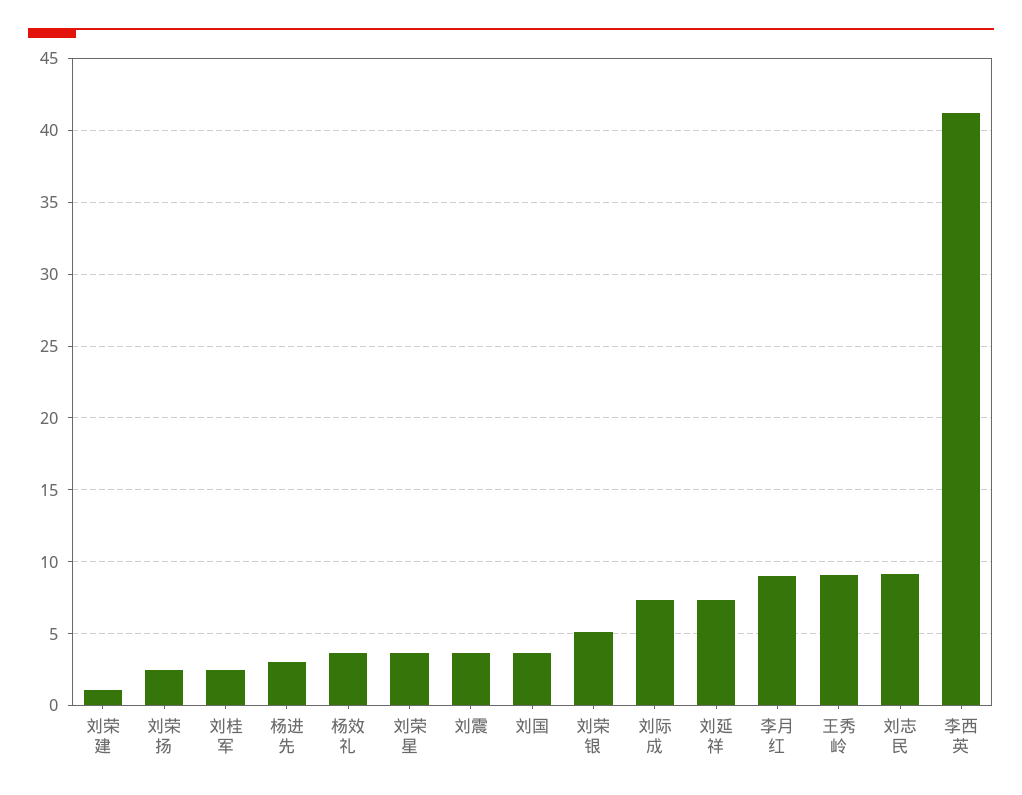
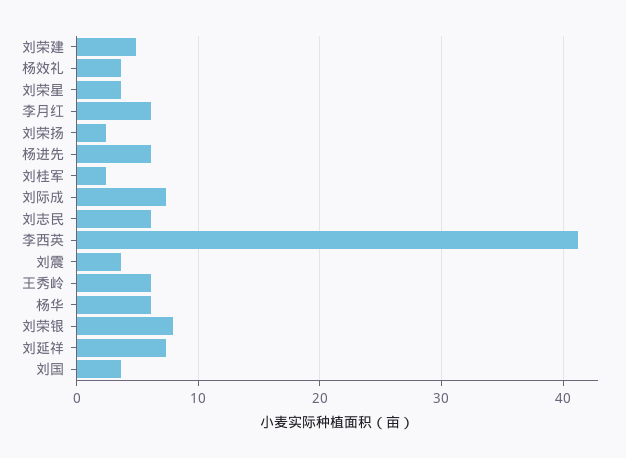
  {
-   "刘荣建": 1,
+   "刘荣建": 5,
    "刘荣扬": 2.5,
    "刘桂军": 2.5,
-   "杨进先": 3,
+   "杨进先": 6,
    "杨效礼": 3.5,
    "刘荣星": 3.5,
    "刘震": 3.5,
    "刘国": 3.5,
-   "刘荣银": 5,
+   "刘荣银": 8,
    "刘际成": 7.5,
    "刘延祥": 7.5,
-   "李月红": 9,
+   "李月红": 6,
-   "王秀岭": 9,
+   "王秀岭": 6,
-   "刘志民": 9,
+   "刘志民": 6,
-   "李西英": 41
+   "李西英": 41,
+   "杨华": 6
  }

